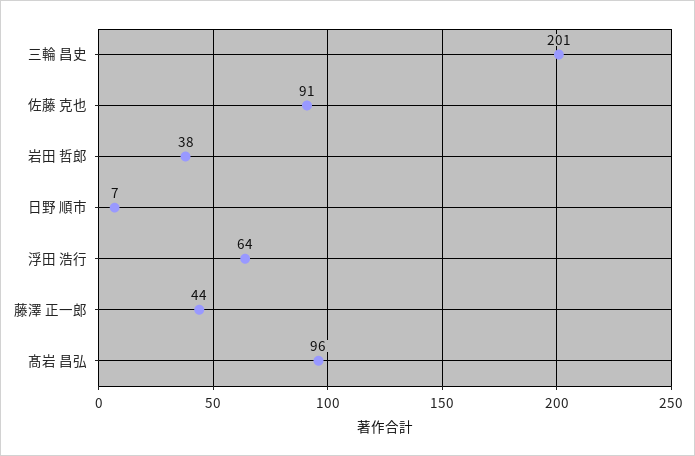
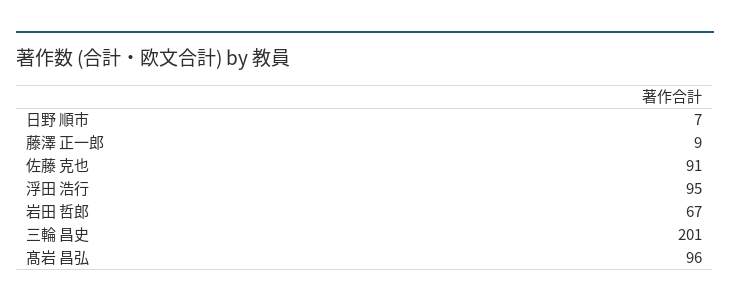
  {
    "三輪 昌史": 201,
    "佐藤 克也": 91,
-   "岩田 哲郎": 38,
+   "岩田 哲郎": 67,
    "日野 順市": 7,
-   "浮田 浩行": 64,
+   "浮田 浩行": 95,
-   "藤澤 正一郎": 44,
+   "藤澤 正一郎": 9,
    "髙岩 昌弘": 96
  }

